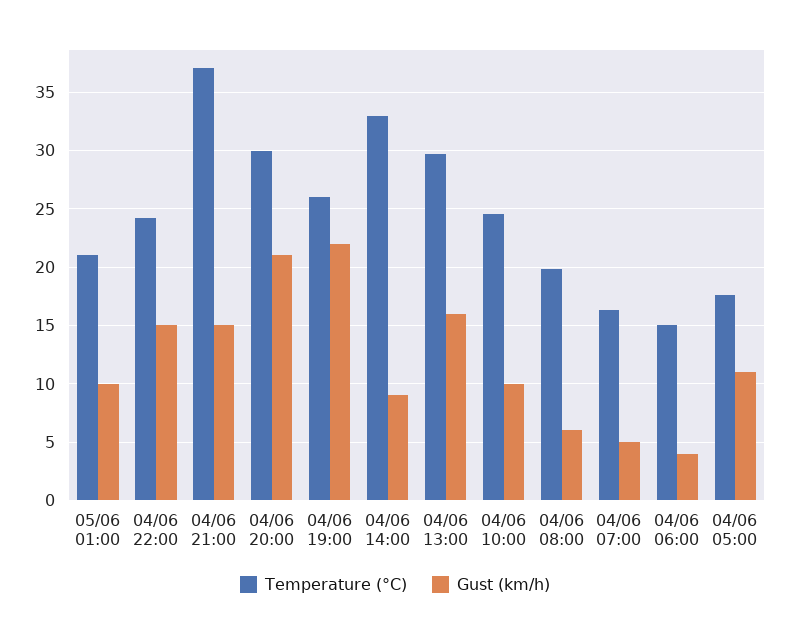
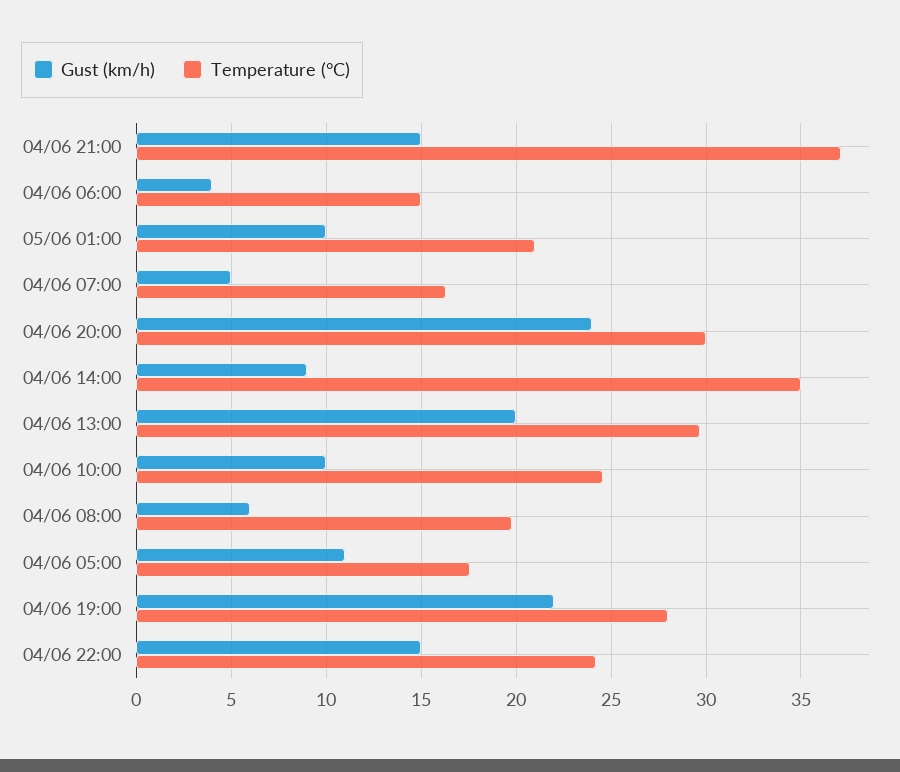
  {
    "Temperature (°C)": {
      "05/06 01:00": 21,
      "04/06 22:00": 24,
      "04/06 21:00": 37,
      "04/06 20:00": 30,
-     "04/06 19:00": 26,
+     "04/06 19:00": 28,
-     "04/06 14:00": 33,
+     "04/06 14:00": 35,
      "04/06 13:00": 29.5,
      "04/06 10:00": 24.5,
      "04/06 08:00": 20,
      "04/06 07:00": 16.5,
      "04/06 06:00": 15,
      "04/06 05:00": 17.5
    },
    "Gust (km/h)": {
      "05/06 01:00": 10,
      "04/06 22:00": 15,
      "04/06 21:00": 15,
-     "04/06 20:00": 21,
+     "04/06 20:00": 24,
      "04/06 19:00": 22,
      "04/06 14:00": 9,
-     "04/06 13:00": 16,
+     "04/06 13:00": 20,
      "04/06 10:00": 10,
      "04/06 08:00": 6,
      "04/06 07:00": 5,
      "04/06 06:00": 4,
      "04/06 05:00": 11
    }
  }

